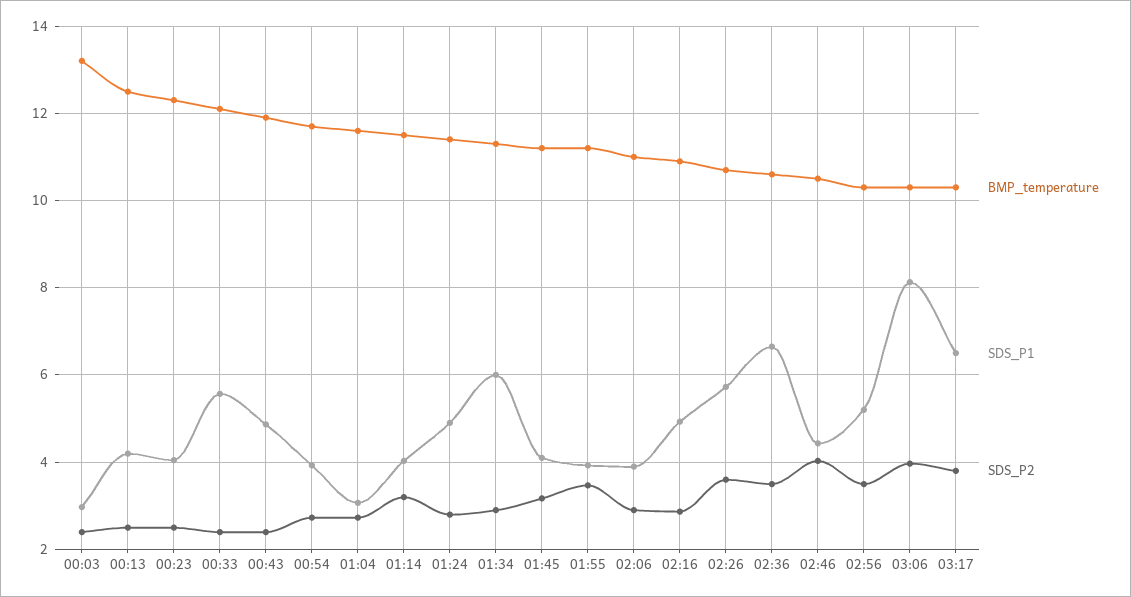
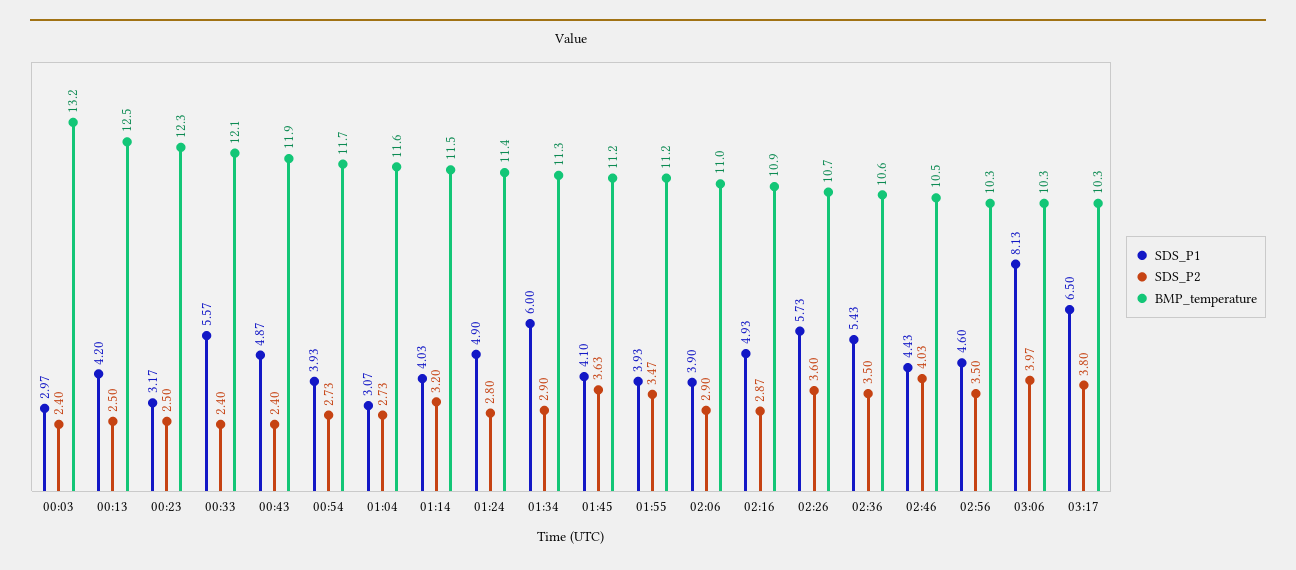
  {
    "BMP_temperature": {
      "00:03": 13.2,
      "00:13": 12.5,
      "00:23": 12.3,
      "00:33": 12.1,
      "00:43": 11.9,
      "00:54": 11.7,
      "01:04": 11.6,
      "01:14": 11.5,
      "01:24": 11.4,
      "01:34": 11.3,
      "01:45": 11.2,
      "01:55": 11.2,
      "02:06": 11,
      "02:16": 10.9,
      "02:26": 10.7,
      "02:36": 10.6,
      "02:46": 10.5,
      "02:56": 10.3,
      "03:06": 10.3,
      "03:17": 10.3
    },
    "SDS_P1": {
      "00:03": 2.97,
      "00:13": 4.2,
-     "00:23": 4,
+     "00:23": 3.17,
      "00:33": 5.57,
      "00:43": 4.87,
      "00:54": 3.93,
      "01:04": 3.07,
      "01:14": 4.03,
      "01:24": 4.9,
      "01:34": 6,
      "01:45": 4.1,
      "01:55": 3.93,
      "02:06": 3.9,
      "02:16": 4.93,
      "02:26": 5.73,
-     "02:36": 6.6,
+     "02:36": 5.43,
      "02:46": 4.43,
-     "02:56": 5.2,
+     "02:56": 4.6,
      "03:06": 8.13,
      "03:17": 6.5
    },
    "SDS_P2": {
      "00:03": 2.4,
      "00:13": 2.5,
      "00:23": 2.5,
      "00:33": 2.4,
      "00:43": 2.4,
      "00:54": 2.73,
      "01:04": 2.73,
      "01:14": 3.2,
      "01:24": 2.8,
      "01:34": 2.9,
-     "01:45": 3.2,
+     "01:45": 3.63,
      "01:55": 3.47,
      "02:06": 2.9,
      "02:16": 2.87,
      "02:26": 3.6,
      "02:36": 3.5,
      "02:46": 4.03,
      "02:56": 3.5,
      "03:06": 3.97,
      "03:17": 3.8
    }
  }

